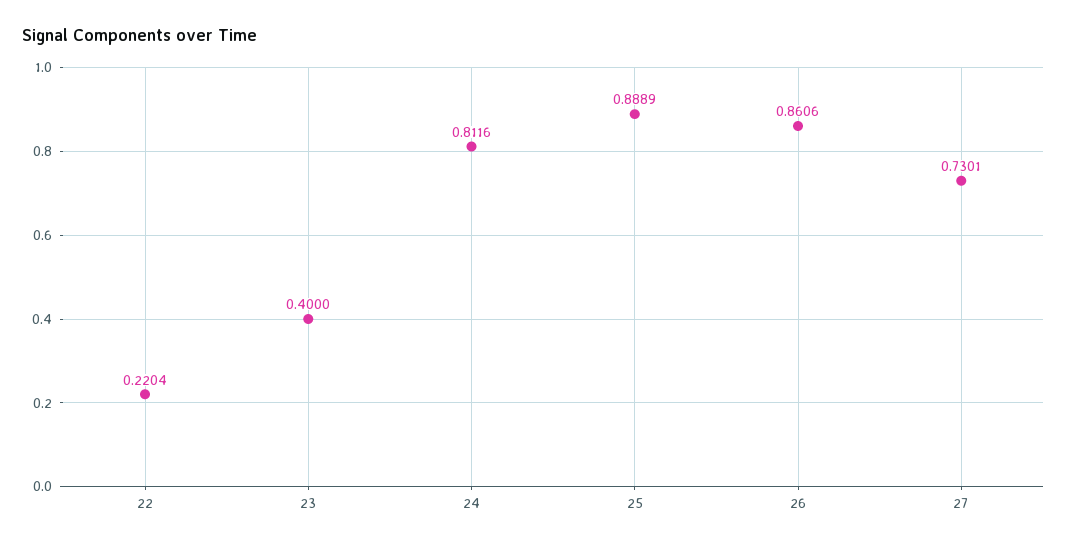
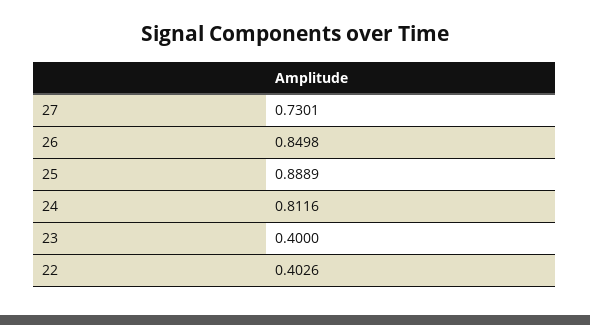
  {
-   "22": 0.2204,
+   "22": 0.4026,
    "23": 0.4,
    "24": 0.8116,
    "25": 0.8889,
-   "26": 0.8606,
+   "26": 0.8498,
    "27": 0.7301
  }

